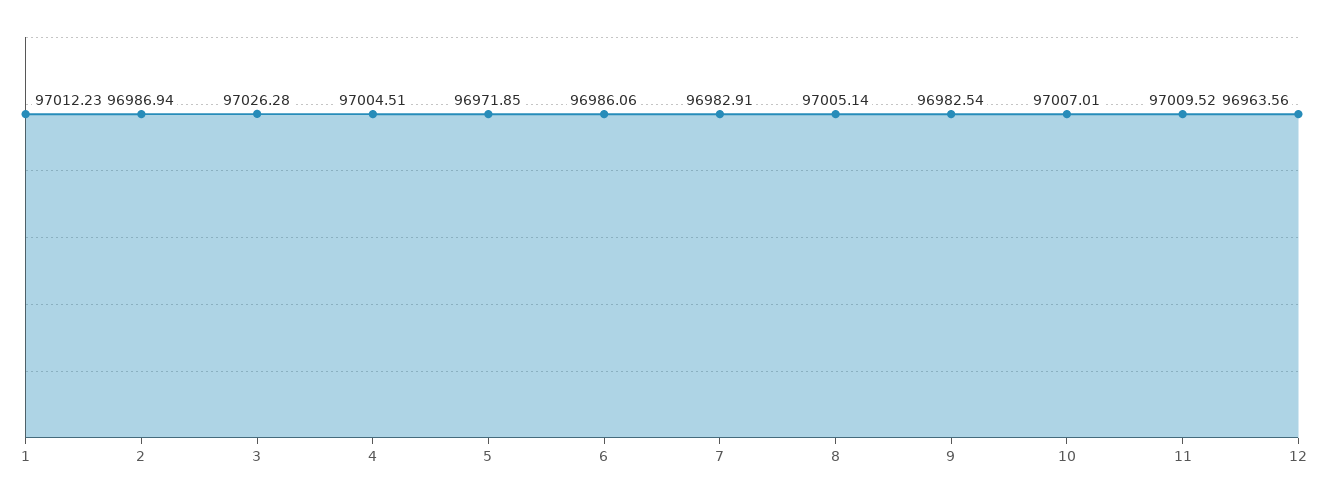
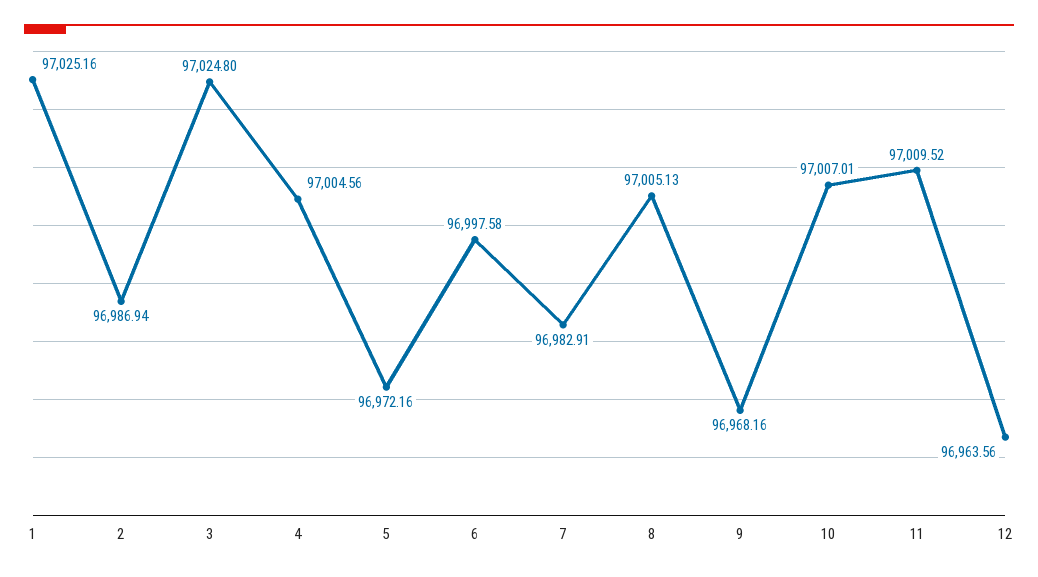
  {
-   "1": 97012.23,
+   "1": 97025.16,
    "2": 96986.94,
-   "3": 97026.28,
+   "3": 97024.8,
-   "4": 97004.51,
+   "4": 97004.56,
-   "5": 96971.85,
+   "5": 96972.16,
-   "6": 96986.06,
+   "6": 96997.58,
    "7": 96982.91,
-   "8": 97005.14,
+   "8": 97005.13,
-   "9": 96982.54,
+   "9": 96968.16,
    "10": 97007.01,
    "11": 97009.52,
    "12": 96963.56
  }

